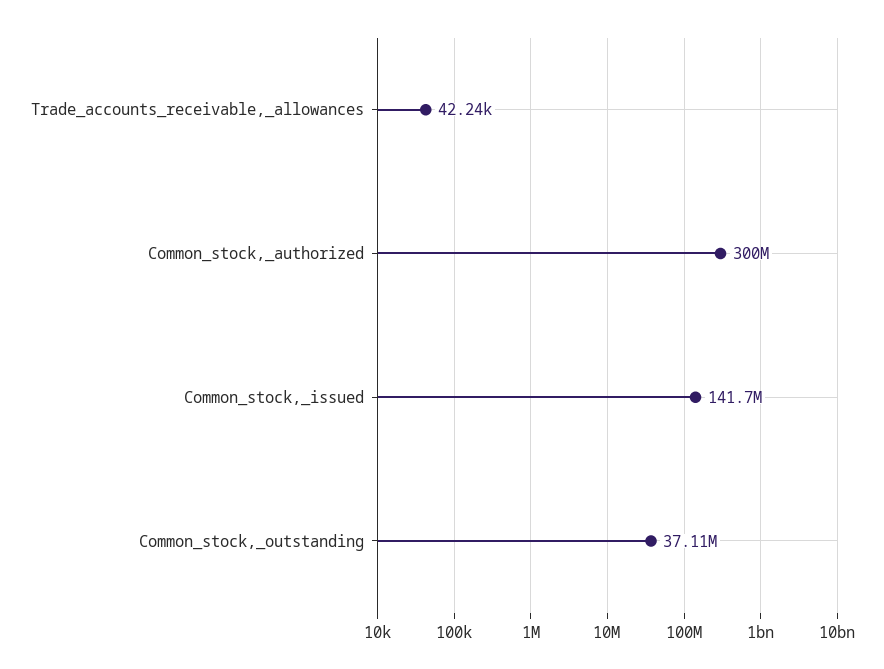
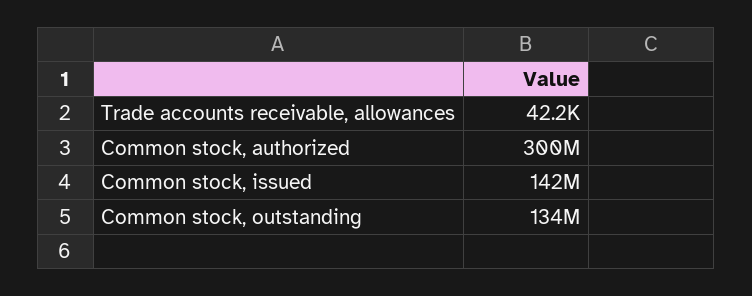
  {
    "Trade_accounts_receivable,_allowances": 42240,
    "Common_stock,_authorized": 300000000,
    "Common_stock,_issued": 141700000,
-   "Common_stock,_outstanding": 37110000
+   "Common_stock,_outstanding": 134000000
  }

